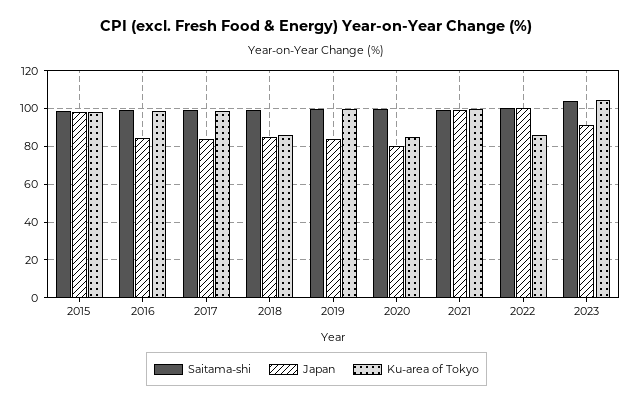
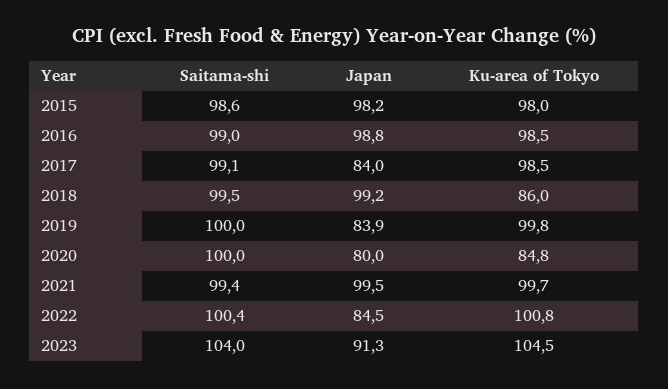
  {
    "Saitama-shi": {
      "2015": 98.6,
      "2016": 99,
      "2017": 99.1,
      "2018": 99.5,
      "2019": 100,
      "2020": 100,
      "2021": 99.4,
      "2022": 100.4,
      "2023": 104
    },
    "Japan": {
      "2015": 98.2,
-     "2016": 85,
+     "2016": 98.8,
      "2017": 84,
-     "2018": 85,
+     "2018": 99.2,
      "2019": 83.9,
      "2020": 80,
      "2021": 99.5,
-     "2022": 100,
+     "2022": 84.5,
      "2023": 91.3
    },
    "Ku-area of Tokyo": {
      "2015": 98,
      "2016": 98.5,
      "2017": 98.5,
      "2018": 86,
      "2019": 99.8,
      "2020": 84.8,
      "2021": 99.7,
-     "2022": 85,
+     "2022": 100.8,
      "2023": 104.5
    }
  }

